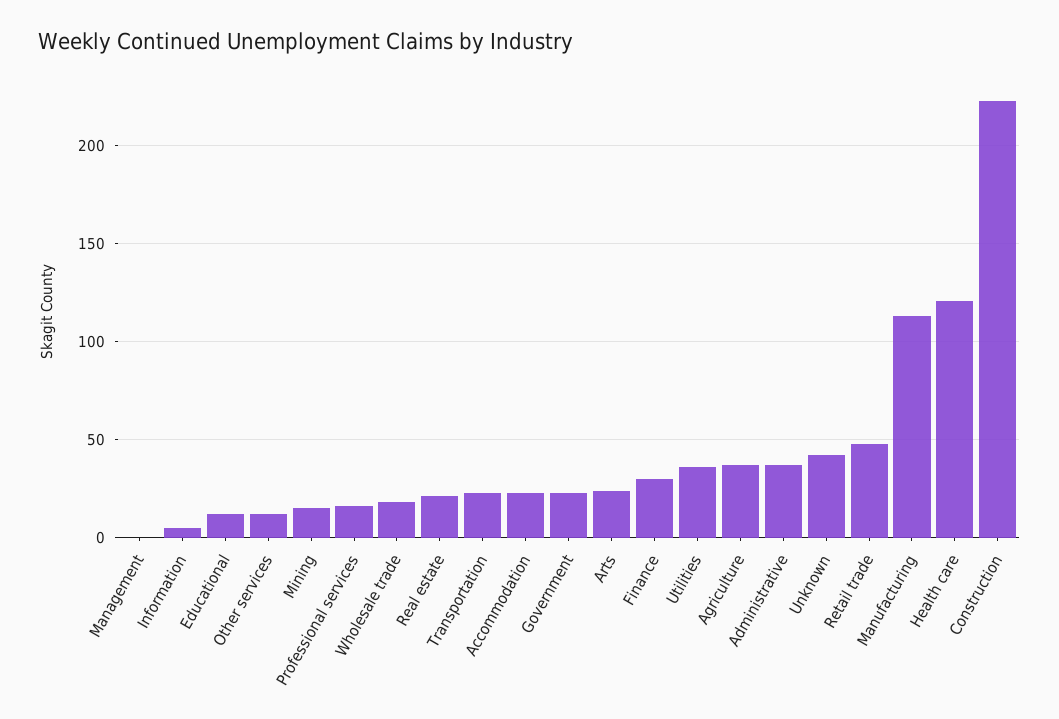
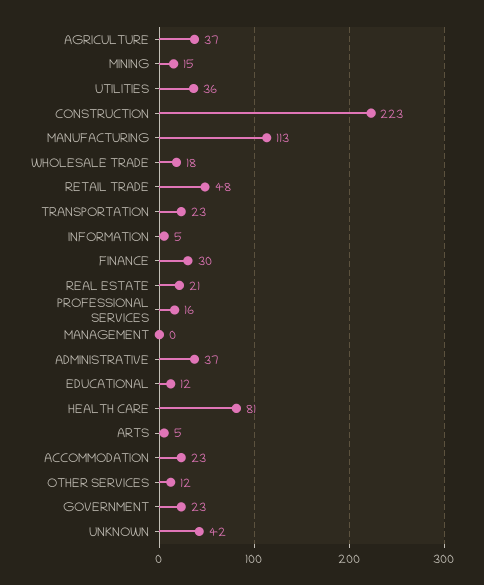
  {
    "Management": 0,
    "Information": 5,
    "Educational": 12,
    "Other services": 12,
    "Mining": 15,
    "Professional services": 16,
    "Wholesale trade": 18,
    "Real estate": 21,
    "Transportation": 23,
    "Accommodation": 23,
    "Government": 23,
-   "Arts": 25,
+   "Arts": 5,
    "Finance": 30,
    "Utilities": 36,
    "Agriculture": 37,
    "Administrative": 37,
    "Unknown": 42,
    "Retail trade": 48,
    "Manufacturing": 113,
-   "Health care": 120,
+   "Health care": 81,
    "Construction": 223
  }

